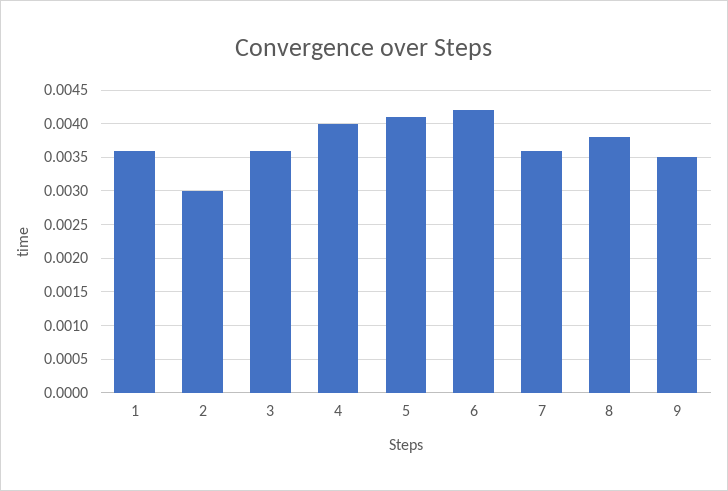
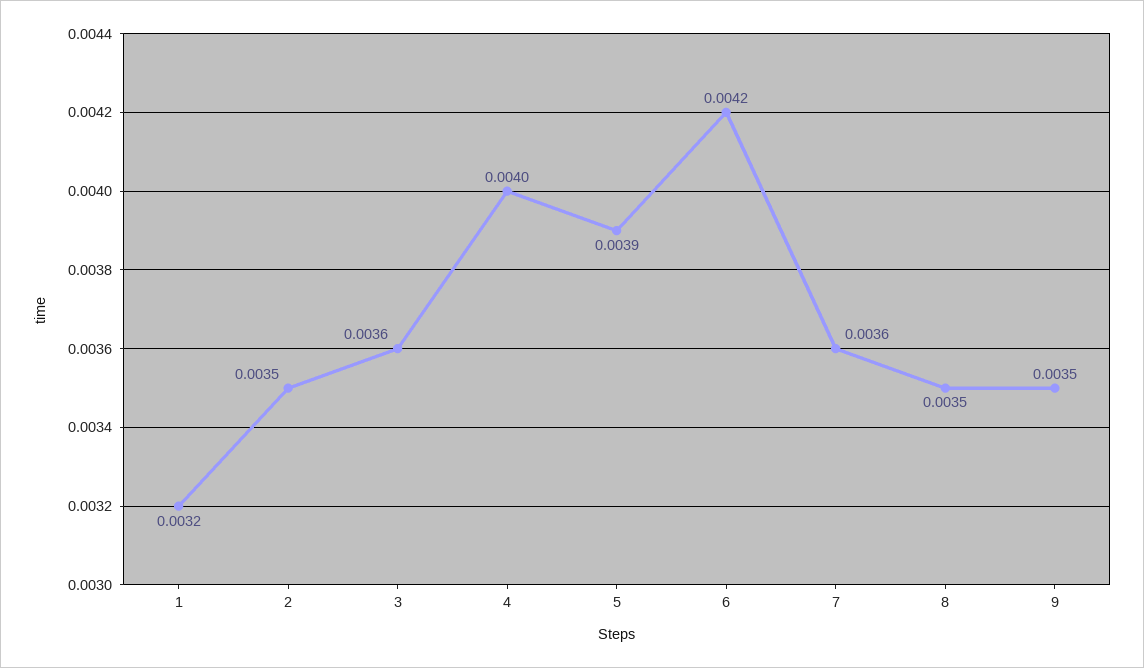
  {
-   "1": 0.0036,
+   "1": 0.0032,
-   "2": 0.003,
+   "2": 0.0035,
    "3": 0.0036,
    "4": 0.004,
-   "5": 0.0041,
+   "5": 0.0039,
    "6": 0.0042,
    "7": 0.0036,
-   "8": 0.0038,
+   "8": 0.0035,
    "9": 0.0035
  }

